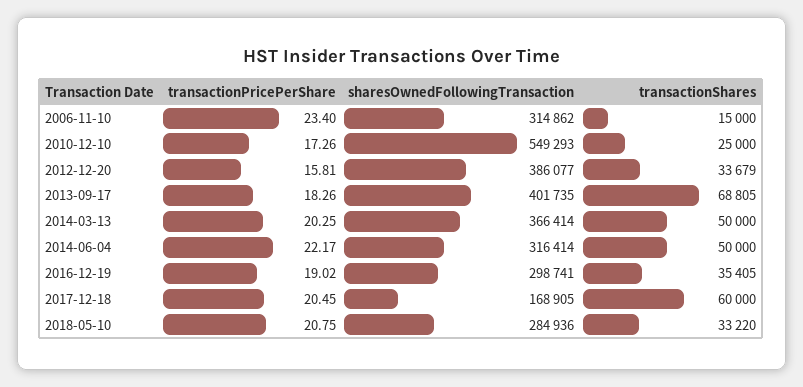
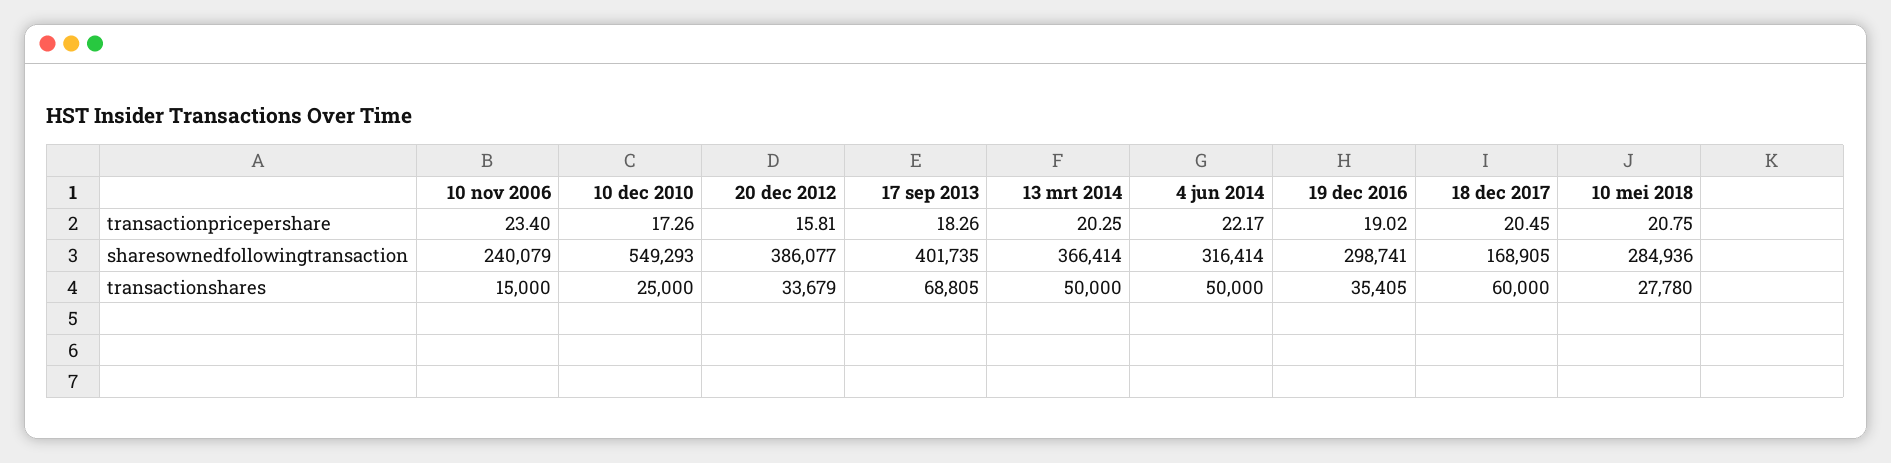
  {
    "transactionPricePerShare": {
      "2006-11-10": 23.4,
      "2010-12-10": 17.26,
      "2012-12-20": 15.81,
      "2013-09-17": 18.26,
      "2014-03-13": 20.25,
      "2014-06-04": 22.17,
      "2016-12-19": 19.02,
      "2017-12-18": 20.45,
      "2018-05-10": 20.75
    },
    "sharesOwnedFollowingTransaction": {
-     "2006-11-10": 314862,
+     "2006-11-10": 240079,
      "2010-12-10": 549293,
      "2012-12-20": 386077,
      "2013-09-17": 401735,
      "2014-03-13": 366414,
      "2014-06-04": 316414,
      "2016-12-19": 298741,
      "2017-12-18": 168905,
      "2018-05-10": 284936
    },
    "transactionShares": {
      "2006-11-10": 15000,
      "2010-12-10": 25000,
      "2012-12-20": 33679,
      "2013-09-17": 68805,
      "2014-03-13": 50000,
      "2014-06-04": 50000,
      "2016-12-19": 35405,
      "2017-12-18": 60000,
-     "2018-05-10": 33220
+     "2018-05-10": 27780
    }
  }

